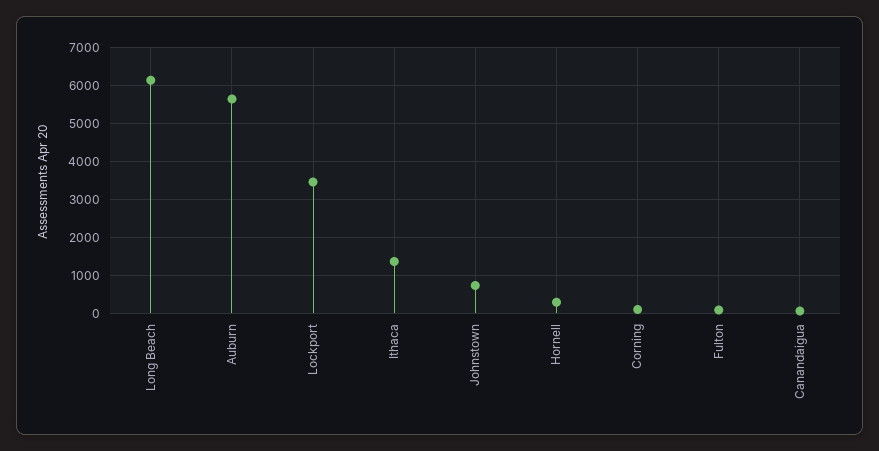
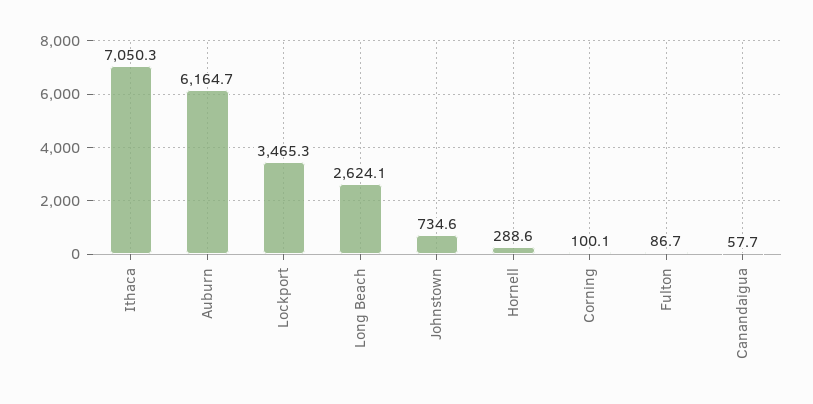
  {
-   "Long Beach": 6200,
+   "Long Beach": 2624.1,
-   "Auburn": 5600,
+   "Auburn": 6164.7,
    "Lockport": 3465.3,
-   "Ithaca": 1400,
+   "Ithaca": 7050.3,
    "Johnstown": 734.6,
    "Hornell": 288.6,
    "Corning": 100.1,
    "Fulton": 86.7,
    "Canandaigua": 57.7
  }

